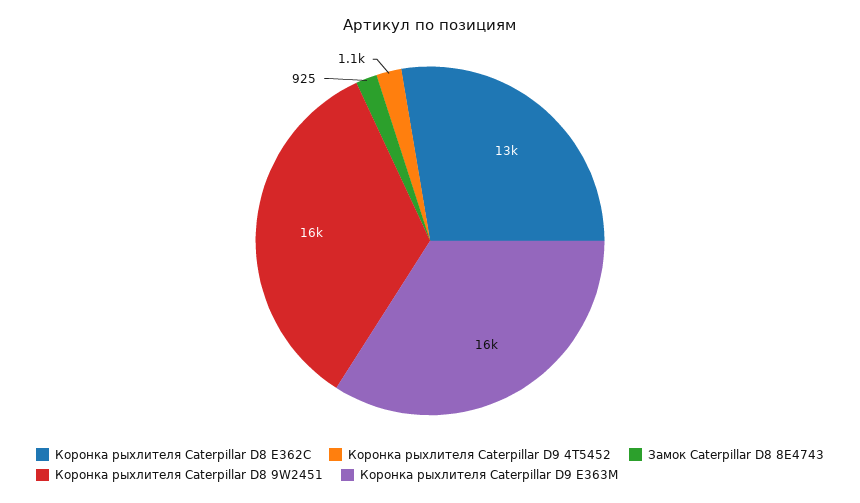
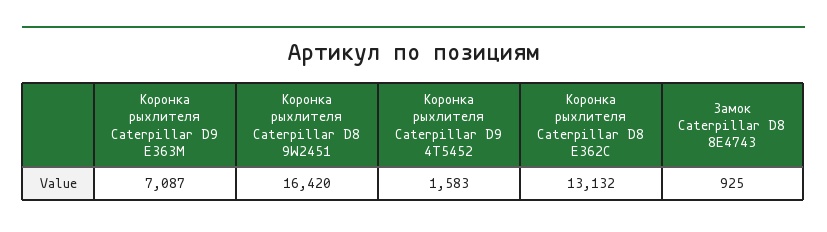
  {
    "Коронка рыхлителя Caterpillar D8 E362C": 13132,
-   "Коронка рыхлителя Caterpillar D9 4T5452": 1100,
+   "Коронка рыхлителя Caterpillar D9 4T5452": 1583,
    "Замок Caterpillar D8 8E4743": 925,
    "Коронка рыхлителя Caterpillar D8 9W2451": 16420,
-   "Коронка рыхлителя Caterpillar D9 E363M": 16000
+   "Коронка рыхлителя Caterpillar D9 E363M": 7087
  }

